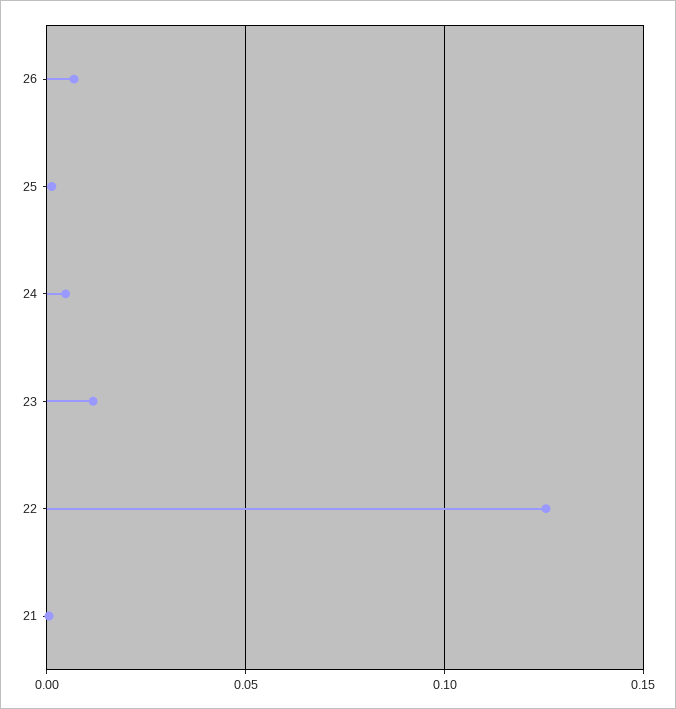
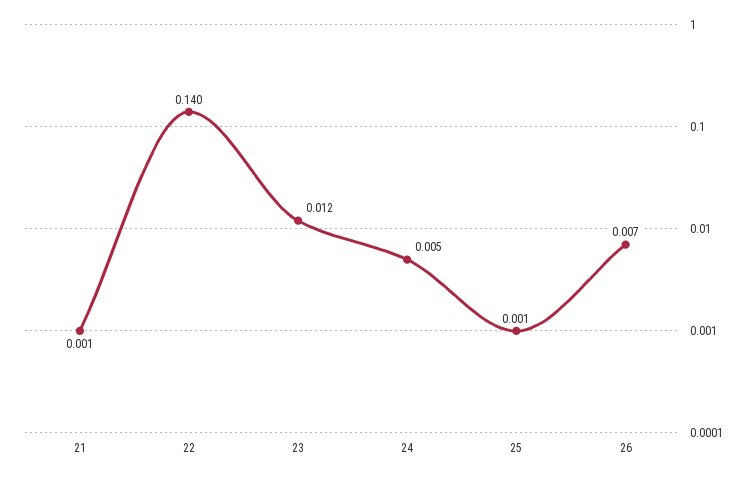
  {
    "26": 0.007,
    "25": 0.001,
    "24": 0.005,
    "23": 0.012,
-   "22": 0.125,
+   "22": 0.14,
    "21": 0.001
  }

